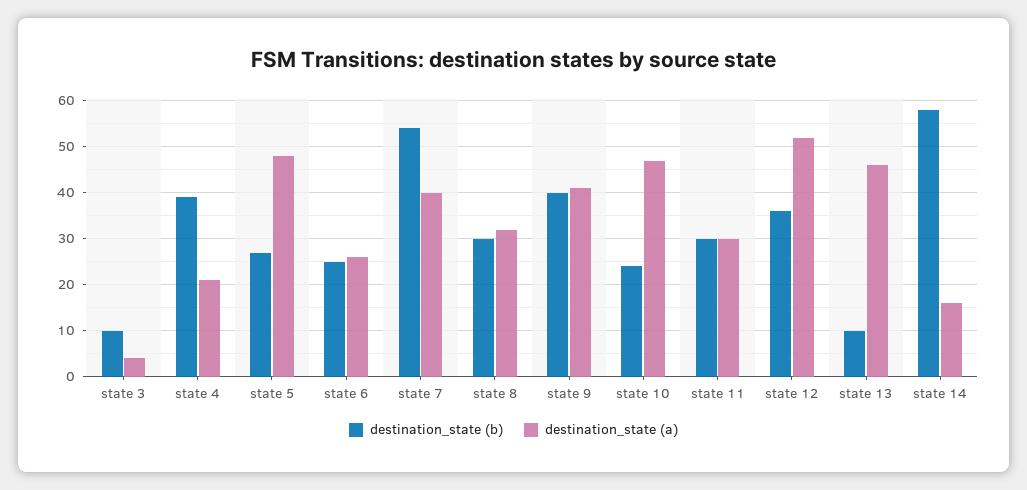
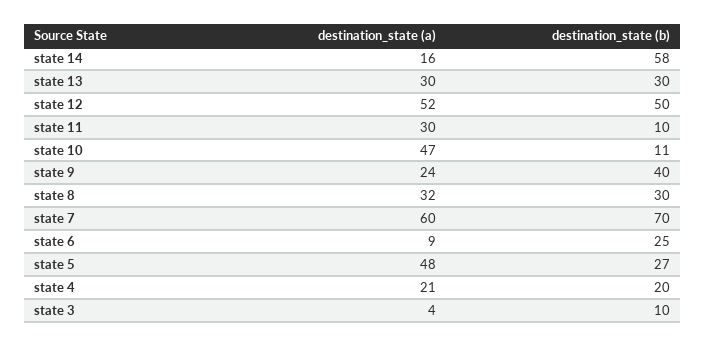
  {
    "destination_state (b)": {
      "state 3": 10,
-     "state 4": 40,
+     "state 4": 20,
      "state 5": 27,
      "state 6": 25,
-     "state 7": 55,
+     "state 7": 70,
      "state 8": 30,
      "state 9": 40,
-     "state 10": 25,
+     "state 10": 11,
-     "state 11": 30,
+     "state 11": 10,
-     "state 12": 35,
+     "state 12": 50,
-     "state 13": 10,
+     "state 13": 30,
      "state 14": 58
    },
    "destination_state (a)": {
      "state 3": 4,
      "state 4": 21,
      "state 5": 48,
-     "state 6": 25,
+     "state 6": 9,
-     "state 7": 40,
+     "state 7": 60,
      "state 8": 32,
-     "state 9": 40,
+     "state 9": 24,
      "state 10": 47,
      "state 11": 30,
      "state 12": 52,
-     "state 13": 45,
+     "state 13": 30,
      "state 14": 16
    }
  }

